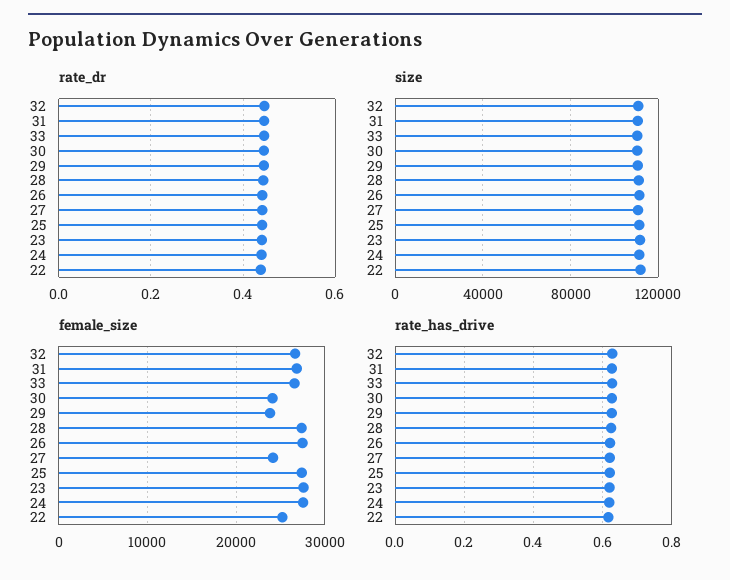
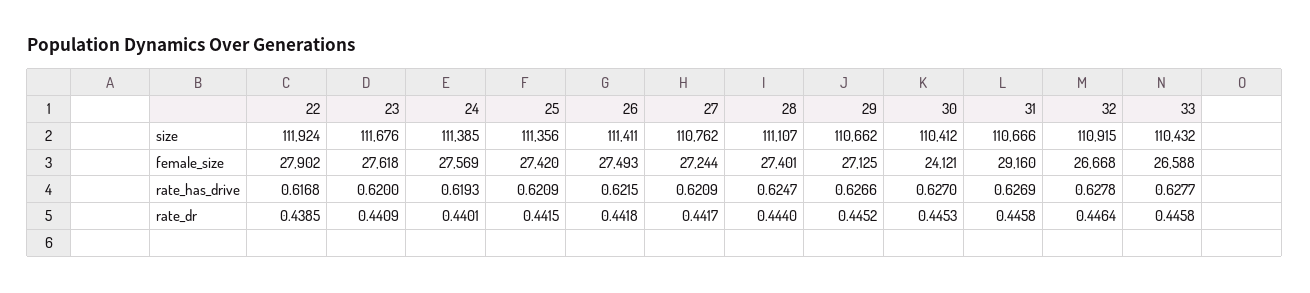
  {
    "rate_dr": {
      "32": 0.4464,
      "31": 0.4458,
      "33": 0.4458,
      "30": 0.4453,
      "29": 0.4452,
      "28": 0.444,
      "26": 0.4418,
      "27": 0.4417,
      "25": 0.4415,
      "23": 0.4409,
      "24": 0.4401,
      "22": 0.4385
    },
    "size": {
      "32": 110915,
      "31": 110666,
      "33": 110432,
      "30": 110412,
      "29": 110662,
      "28": 111107,
      "26": 111411,
      "27": 110762,
      "25": 111356,
      "23": 111676,
      "24": 111385,
      "22": 111924
    },
    "female_size": {
      "32": 26668,
-     "31": 27000,
+     "31": 29160,
      "33": 26588,
      "30": 24121,
-     "29": 24000,
+     "29": 27125,
      "28": 27401,
      "26": 27493,
-     "27": 24000,
+     "27": 27244,
      "25": 27420,
      "23": 27618,
      "24": 27569,
-     "22": 25000
+     "22": 27902
    },
    "rate_has_drive": {
      "32": 0.6278,
      "31": 0.6269,
      "33": 0.6277,
      "30": 0.627,
      "29": 0.6266,
      "28": 0.6247,
      "26": 0.6215,
      "27": 0.6209,
      "25": 0.6209,
      "23": 0.62,
      "24": 0.6193,
      "22": 0.6168
    }
  }

